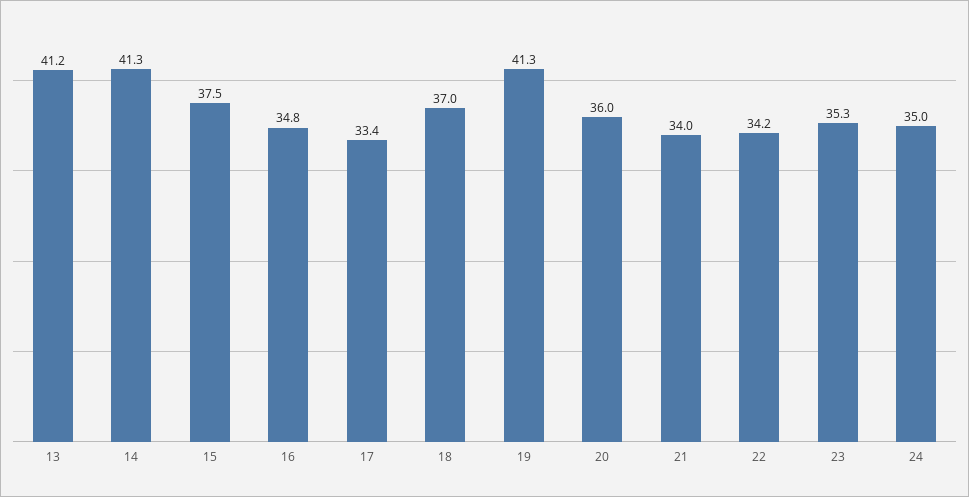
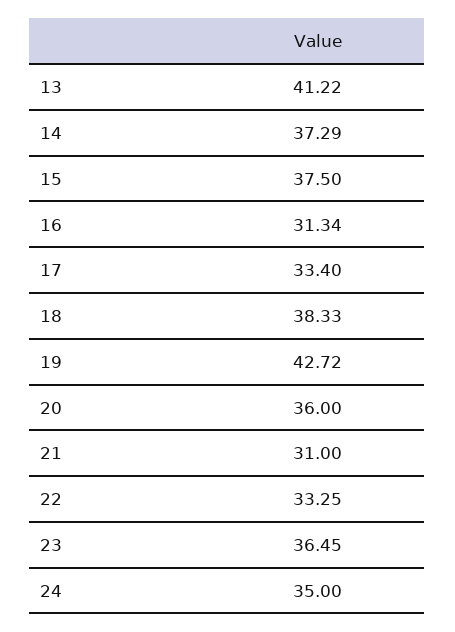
  {
    "13": 41.22,
-   "14": 41.3,
+   "14": 37.29,
    "15": 37.5,
-   "16": 34.8,
+   "16": 31.34,
    "17": 33.4,
-   "18": 37,
+   "18": 38.33,
-   "19": 41.3,
+   "19": 42.72,
    "20": 36,
-   "21": 34,
+   "21": 31,
-   "22": 34.2,
+   "22": 33.25,
-   "23": 35.3,
+   "23": 36.45,
    "24": 35
  }

